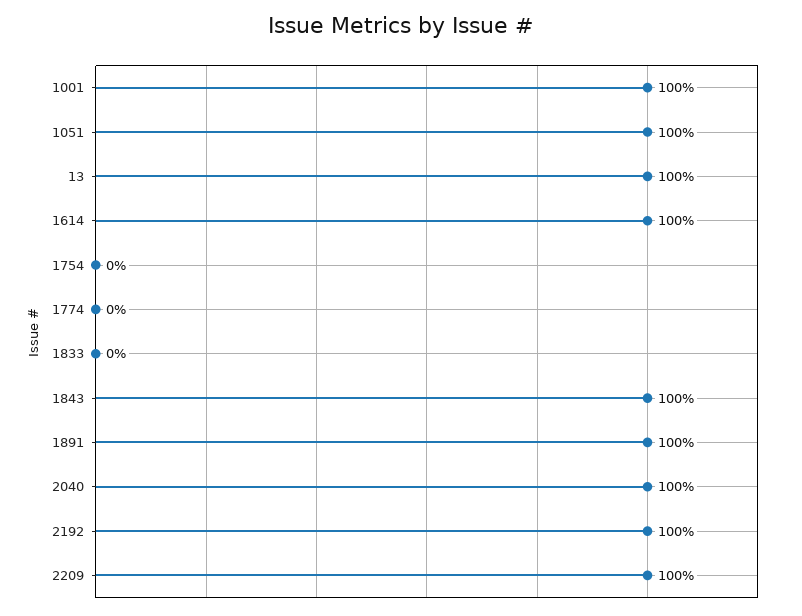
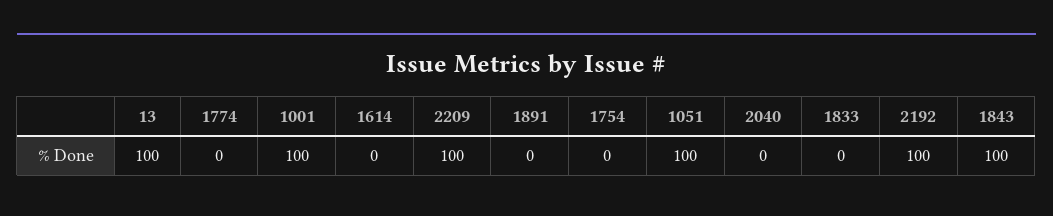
  {
    "1001": 100,
    "1051": 100,
    "13": 100,
-   "1614": 100,
+   "1614": 0,
    "1754": 0,
    "1774": 0,
    "1833": 0,
    "1843": 100,
-   "1891": 100,
+   "1891": 0,
-   "2040": 100,
+   "2040": 0,
    "2192": 100,
    "2209": 100
  }

